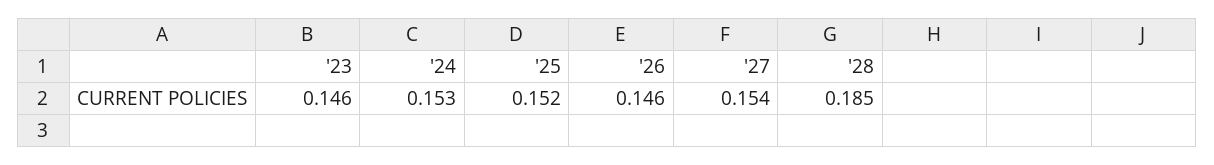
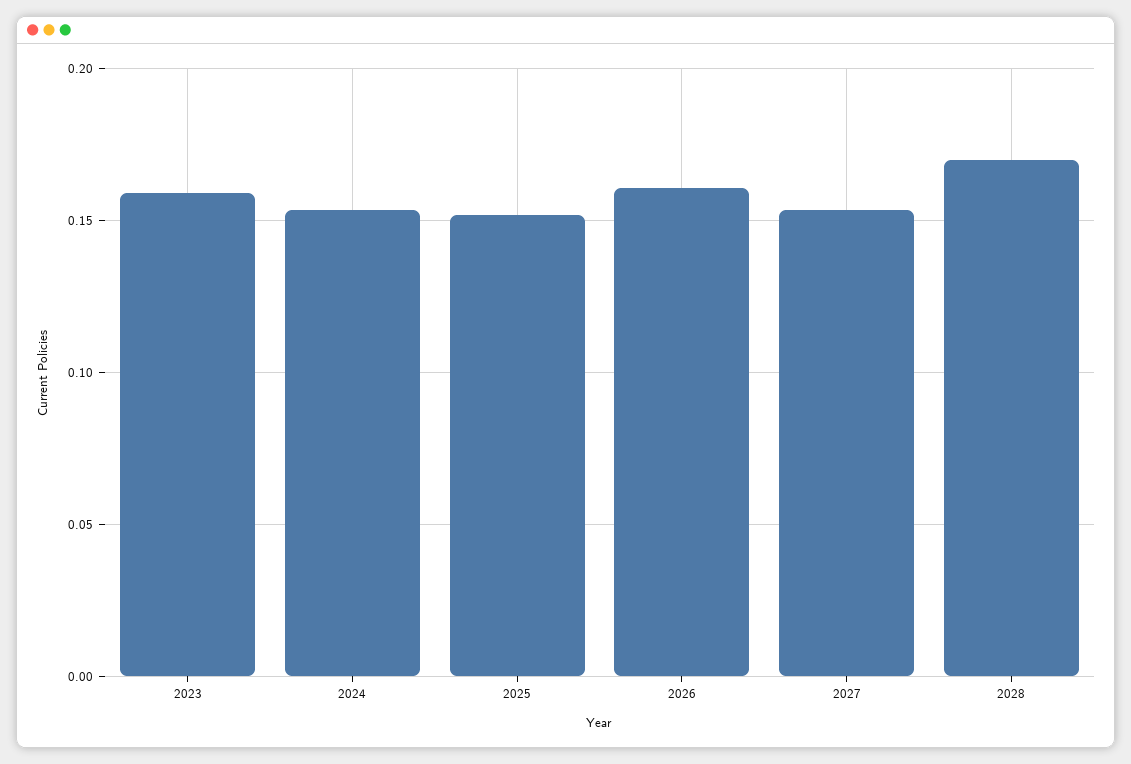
  {
-   "'23": 0.146,
+   "'23": 0.16,
    "'24": 0.153,
    "'25": 0.152,
-   "'26": 0.146,
+   "'26": 0.16,
    "'27": 0.154,
-   "'28": 0.185
+   "'28": 0.17
  }

